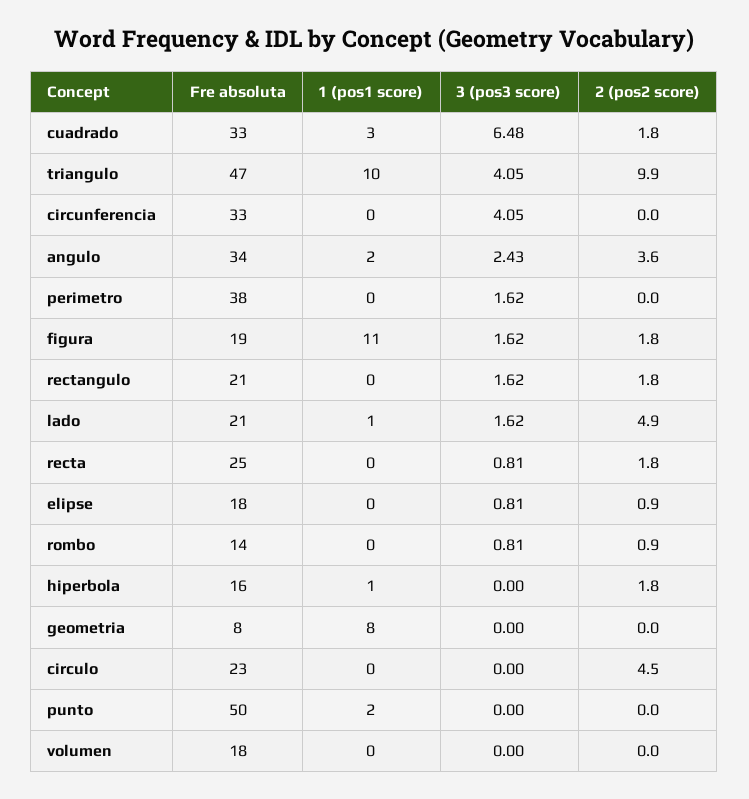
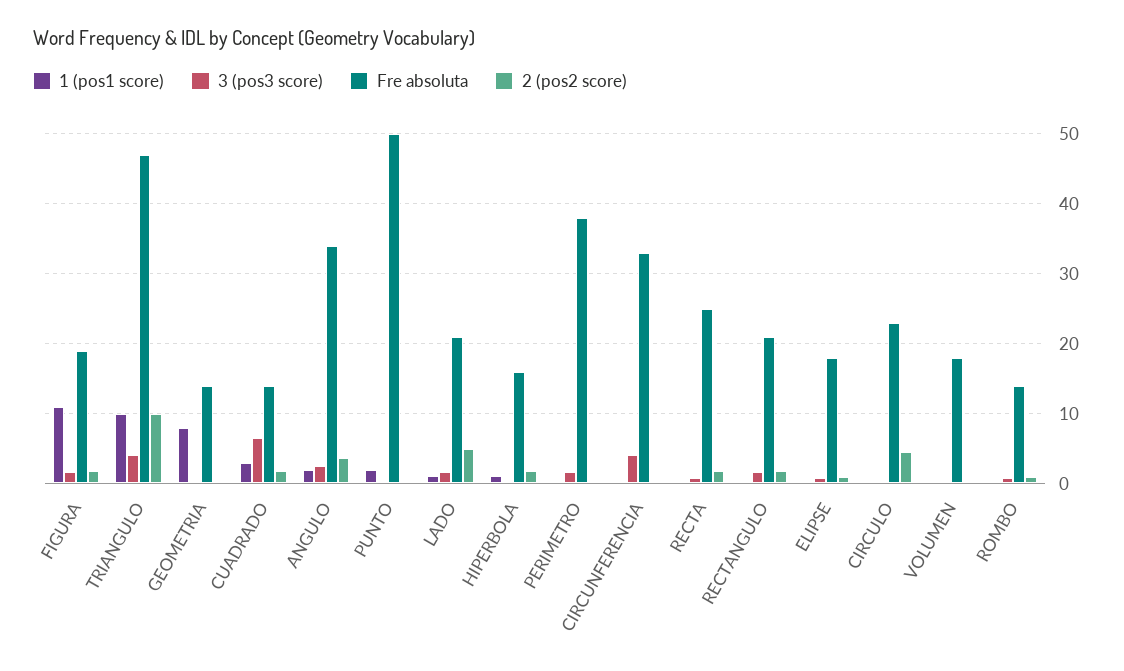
  {
    "Fre absoluta": {
-     "cuadrado": 33,
+     "cuadrado": 14,
      "triangulo": 47,
      "circunferencia": 33,
      "angulo": 34,
      "perimetro": 38,
      "figura": 19,
      "rectangulo": 21,
      "lado": 21,
      "recta": 25,
      "elipse": 18,
      "rombo": 14,
      "hiperbola": 16,
-     "geometria": 8,
+     "geometria": 14,
      "circulo": 23,
      "punto": 50,
      "volumen": 18
    },
    "1 (pos1 score)": {
      "cuadrado": 3,
      "triangulo": 10,
      "circunferencia": 0,
      "angulo": 2,
      "perimetro": 0,
      "figura": 11,
      "rectangulo": 0,
      "lado": 1,
      "recta": 0,
      "elipse": 0,
      "rombo": 0,
      "hiperbola": 1,
      "geometria": 8,
      "circulo": 0,
      "punto": 2,
      "volumen": 0
    },
    "3 (pos3 score)": {
      "cuadrado": 6.48,
      "triangulo": 4.05,
      "circunferencia": 4.05,
      "angulo": 2.43,
      "perimetro": 1.62,
      "figura": 1.62,
      "rectangulo": 1.62,
      "lado": 1.62,
      "recta": 0.81,
      "elipse": 0.81,
      "rombo": 0.81,
      "hiperbola": 0,
      "geometria": 0,
      "circulo": 0,
      "punto": 0,
      "volumen": 0
    },
    "2 (pos2 score)": {
      "cuadrado": 1.8,
      "triangulo": 9.9,
      "circunferencia": 0,
      "angulo": 3.6,
      "perimetro": 0,
      "figura": 1.8,
      "rectangulo": 1.8,
      "lado": 4.9,
      "recta": 1.8,
      "elipse": 0.9,
      "rombo": 0.9,
      "hiperbola": 1.8,
      "geometria": 0,
      "circulo": 4.5,
      "punto": 0,
      "volumen": 0
    }
  }

